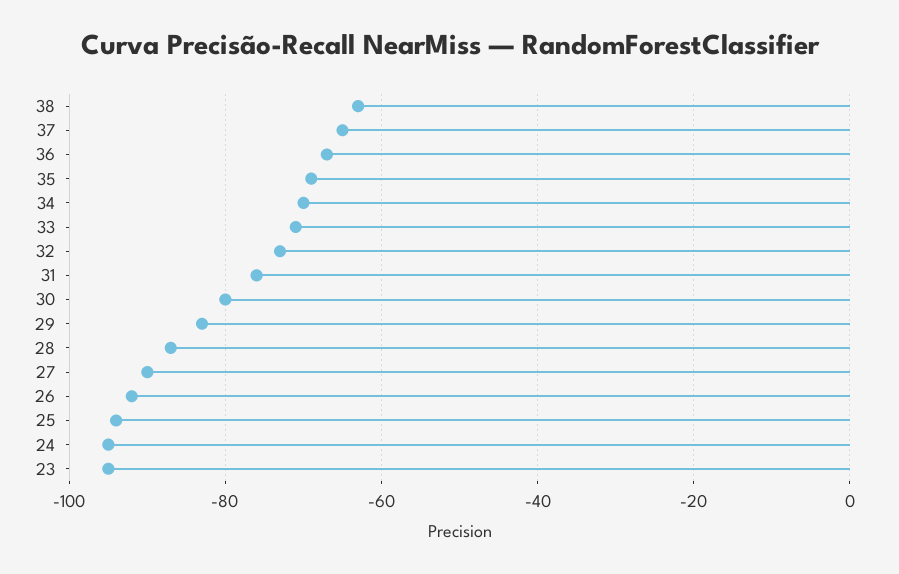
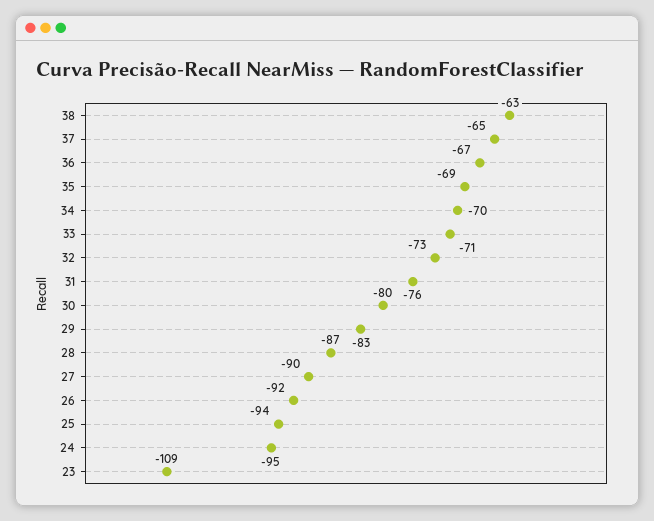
  {
    "38": -63,
    "37": -65,
    "36": -67,
    "35": -69,
    "34": -70,
    "33": -71,
    "32": -73,
    "31": -76,
    "30": -80,
    "29": -83,
    "28": -87,
    "27": -90,
    "26": -92,
    "25": -94,
    "24": -95,
-   "23": -95
+   "23": -109
  }

